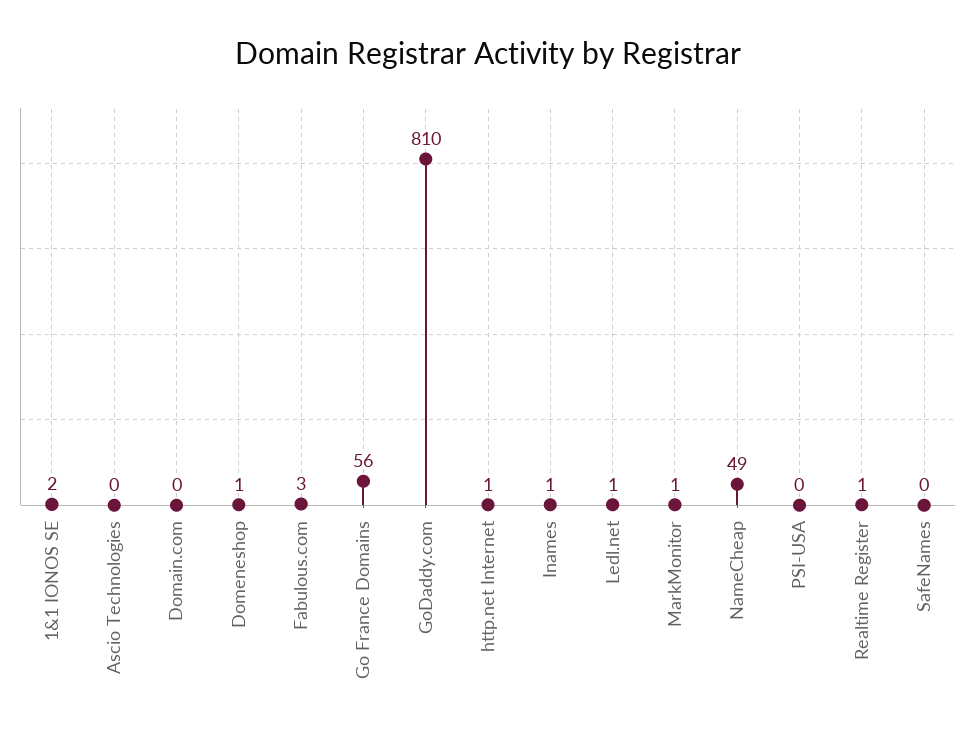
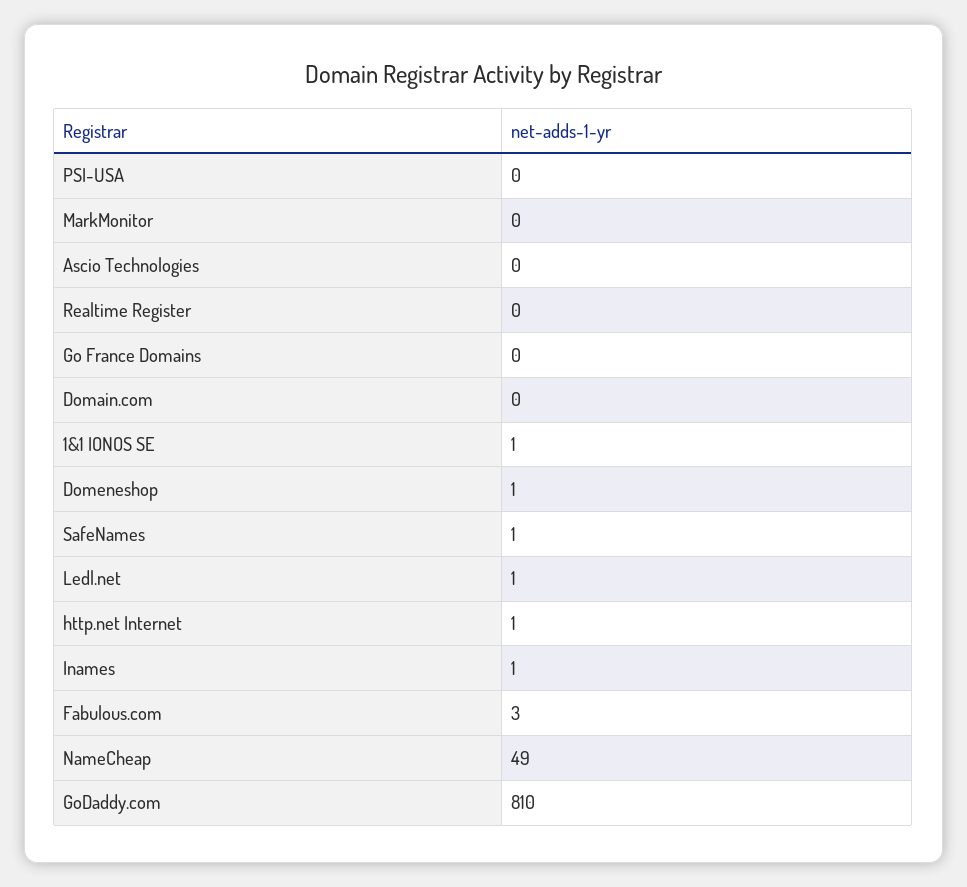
  {
-   "1&1 IONOS SE": 2,
+   "1&1 IONOS SE": 1,
    "Ascio Technologies": 0,
    "Domain.com": 0,
    "Domeneshop": 1,
    "Fabulous.com": 3,
-   "Go France Domains": 56,
+   "Go France Domains": 0,
    "GoDaddy.com": 810,
    "http.net Internet": 1,
    "Inames": 1,
    "Ledl.net": 1,
-   "MarkMonitor": 1,
+   "MarkMonitor": 0,
    "NameCheap": 49,
    "PSI-USA": 0,
-   "Realtime Register": 1,
+   "Realtime Register": 0,
-   "SafeNames": 0
+   "SafeNames": 1
  }

